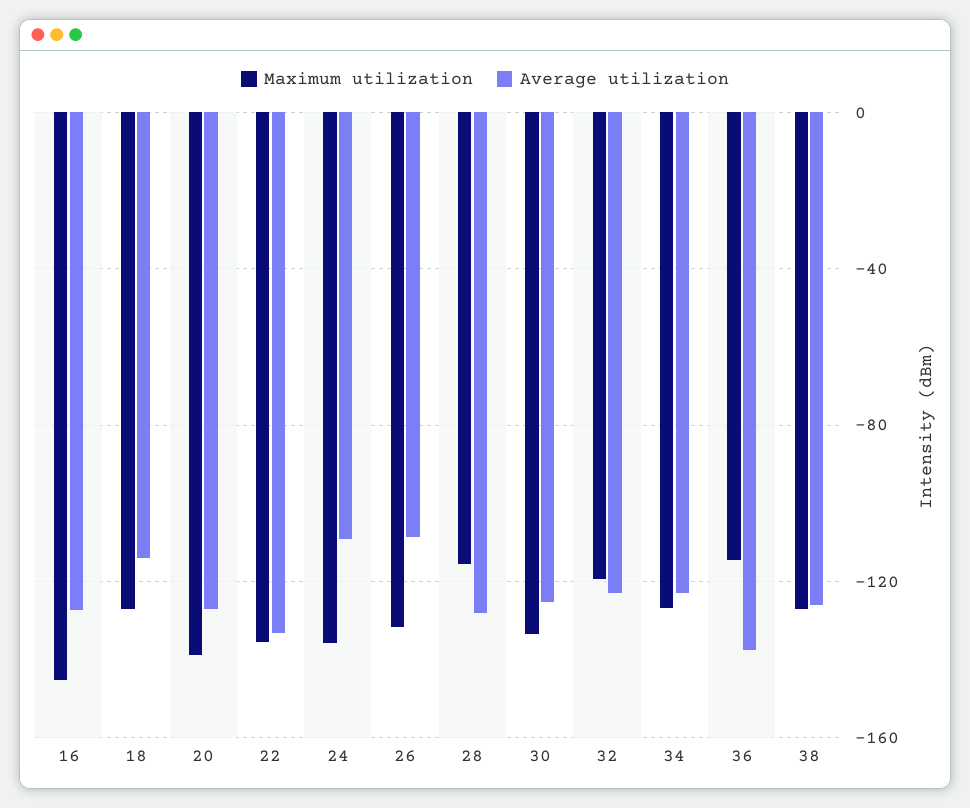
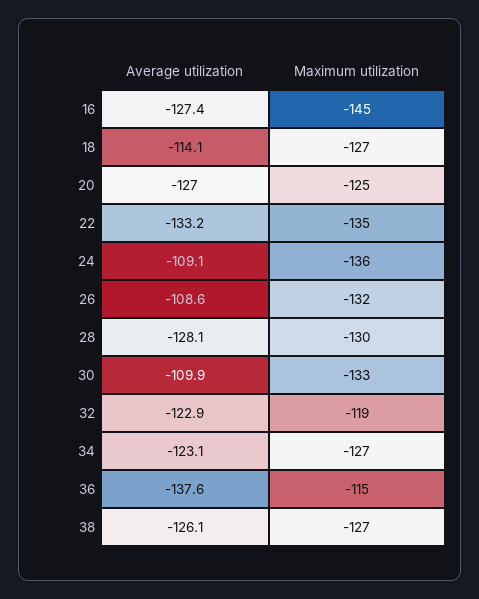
  {
    "Maximum utilization": {
      "16": -145,
      "18": -127,
-     "20": -140,
+     "20": -125,
      "22": -135,
      "24": -136,
      "26": -132,
-     "28": -115,
+     "28": -130,
      "30": -133,
      "32": -119,
      "34": -127,
      "36": -115,
      "38": -127
    },
    "Average utilization": {
      "16": -127.4,
      "18": -114.1,
      "20": -127,
      "22": -133.2,
      "24": -109.1,
      "26": -108.6,
      "28": -128.1,
-     "30": -125,
+     "30": -109.9,
      "32": -122.9,
      "34": -123.1,
      "36": -137.6,
      "38": -126.1
    }
  }

